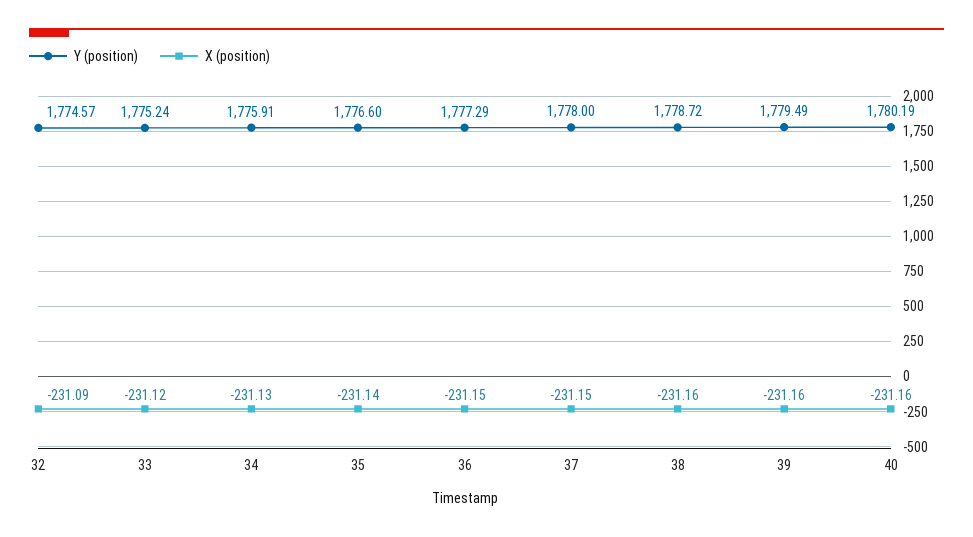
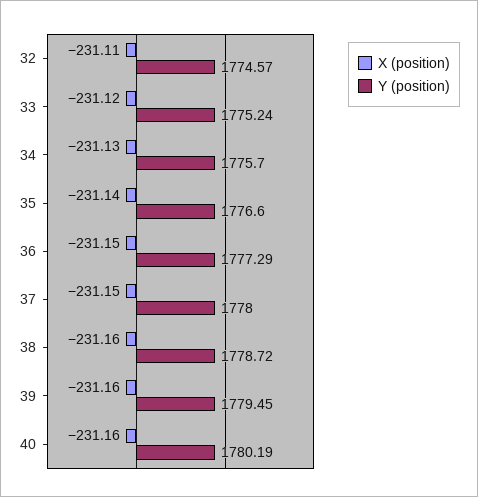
  {
    "Y (position)": {
      "32": 1774.57,
      "33": 1775.24,
-     "34": 1775.91,
+     "34": 1775.7,
      "35": 1776.6,
      "36": 1777.29,
      "37": 1778,
      "38": 1778.72,
-     "39": 1779.49,
+     "39": 1779.45,
      "40": 1780.19
    },
    "X (position)": {
-     "32": -231.09,
+     "32": -231.11,
      "33": -231.12,
      "34": -231.13,
      "35": -231.14,
      "36": -231.15,
      "37": -231.15,
      "38": -231.16,
      "39": -231.16,
      "40": -231.16
    }
  }

